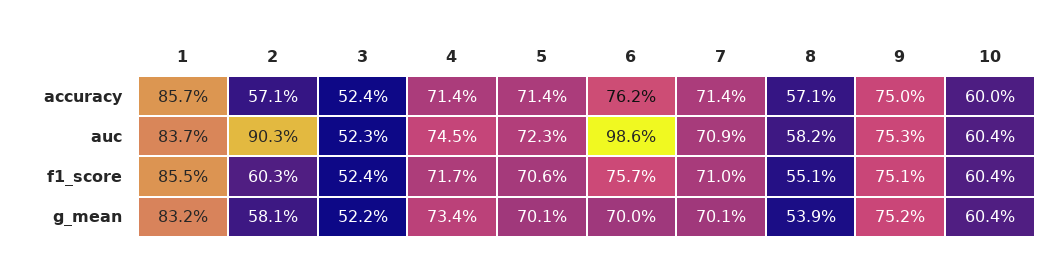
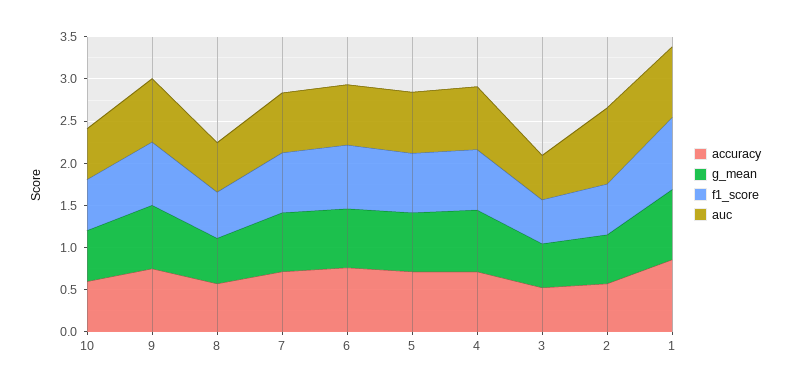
  {
    "accuracy": {
      "1": 0.857,
      "2": 0.571,
      "3": 0.524,
      "4": 0.714,
      "5": 0.714,
      "6": 0.762,
      "7": 0.714,
      "8": 0.571,
      "9": 0.75,
      "10": 0.6
    },
    "auc": {
      "1": 0.837,
      "2": 0.903,
      "3": 0.523,
      "4": 0.745,
      "5": 0.723,
-     "6": 0.986,
+     "6": 0.7,
      "7": 0.709,
      "8": 0.582,
      "9": 0.753,
      "10": 0.604
    },
    "f1_score": {
      "1": 0.855,
      "2": 0.603,
      "3": 0.524,
      "4": 0.717,
      "5": 0.706,
      "6": 0.757,
      "7": 0.71,
      "8": 0.551,
      "9": 0.751,
      "10": 0.604
    },
    "g_mean": {
      "1": 0.832,
      "2": 0.581,
      "3": 0.522,
      "4": 0.734,
      "5": 0.701,
      "6": 0.7,
      "7": 0.701,
      "8": 0.539,
      "9": 0.752,
      "10": 0.604
    }
  }

